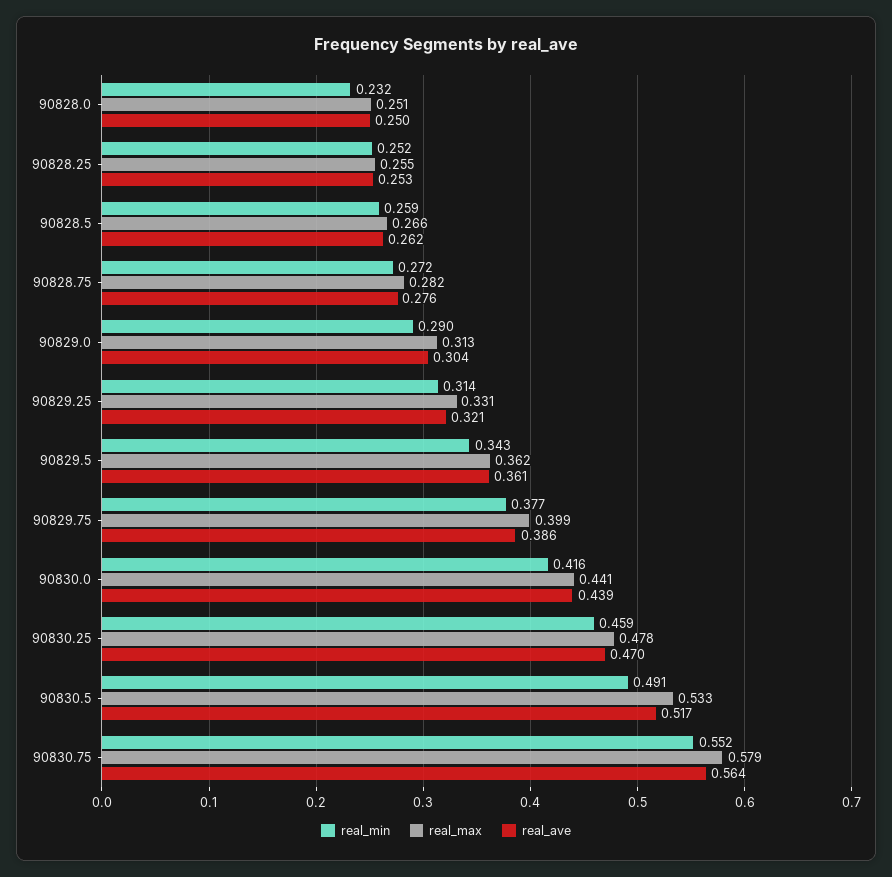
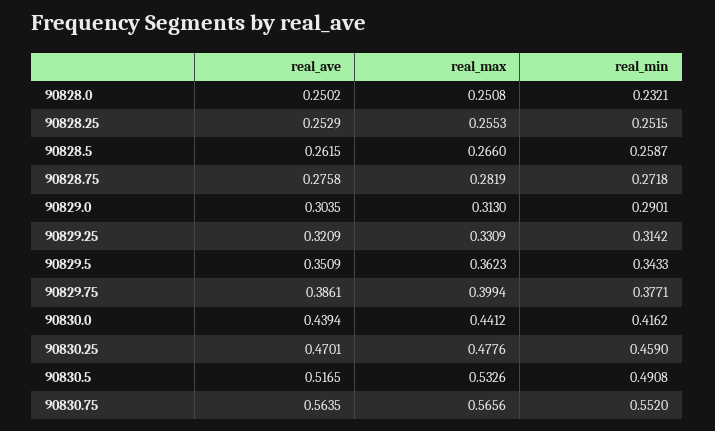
  {
    "real_min": {
      "90828.0": 0.2321,
      "90828.25": 0.2515,
      "90828.5": 0.2587,
      "90828.75": 0.2718,
      "90829.0": 0.2901,
      "90829.25": 0.3142,
      "90829.5": 0.3433,
      "90829.75": 0.3771,
      "90830.0": 0.4162,
      "90830.25": 0.459,
      "90830.5": 0.4908,
      "90830.75": 0.552
    },
    "real_max": {
      "90828.0": 0.2508,
      "90828.25": 0.2553,
      "90828.5": 0.266,
      "90828.75": 0.2819,
      "90829.0": 0.313,
      "90829.25": 0.3309,
      "90829.5": 0.3623,
      "90829.75": 0.3994,
      "90830.0": 0.4412,
      "90830.25": 0.4776,
      "90830.5": 0.5326,
-     "90830.75": 0.579
+     "90830.75": 0.5656
    },
    "real_ave": {
      "90828.0": 0.2502,
      "90828.25": 0.2529,
      "90828.5": 0.2615,
      "90828.75": 0.2758,
      "90829.0": 0.3035,
      "90829.25": 0.3209,
-     "90829.5": 0.361,
+     "90829.5": 0.3509,
      "90829.75": 0.3861,
      "90830.0": 0.4394,
      "90830.25": 0.4701,
      "90830.5": 0.5165,
      "90830.75": 0.5635
    }
  }

